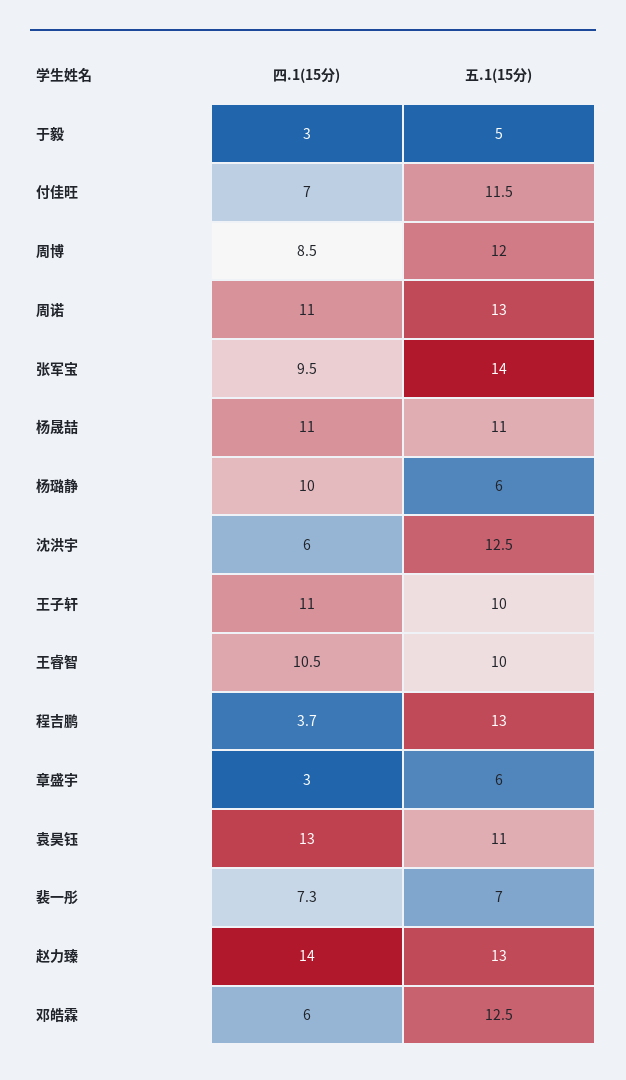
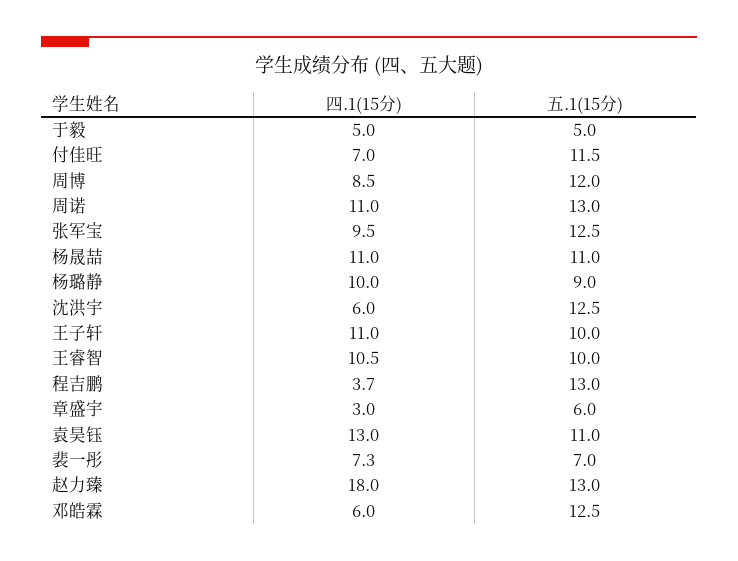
  {
    "四.1(15分)": {
-     "于毅": 3,
+     "于毅": 5,
      "付佳旺": 7,
      "周博": 8.5,
      "周诺": 11,
      "张军宝": 9.5,
      "杨晟喆": 11,
      "杨璐静": 10,
      "沈洪宇": 6,
      "王子轩": 11,
      "王睿智": 10.5,
      "程吉鹏": 3.7,
      "章盛宇": 3,
      "袁昊钰": 13,
      "裴一彤": 7.3,
-     "赵力臻": 14,
+     "赵力臻": 18,
      "邓皓霖": 6
    },
    "五.1(15分)": {
      "于毅": 5,
      "付佳旺": 11.5,
      "周博": 12,
      "周诺": 13,
-     "张军宝": 14,
+     "张军宝": 12.5,
      "杨晟喆": 11,
-     "杨璐静": 6,
+     "杨璐静": 9,
      "沈洪宇": 12.5,
      "王子轩": 10,
      "王睿智": 10,
      "程吉鹏": 13,
      "章盛宇": 6,
      "袁昊钰": 11,
      "裴一彤": 7,
      "赵力臻": 13,
      "邓皓霖": 12.5
    }
  }

